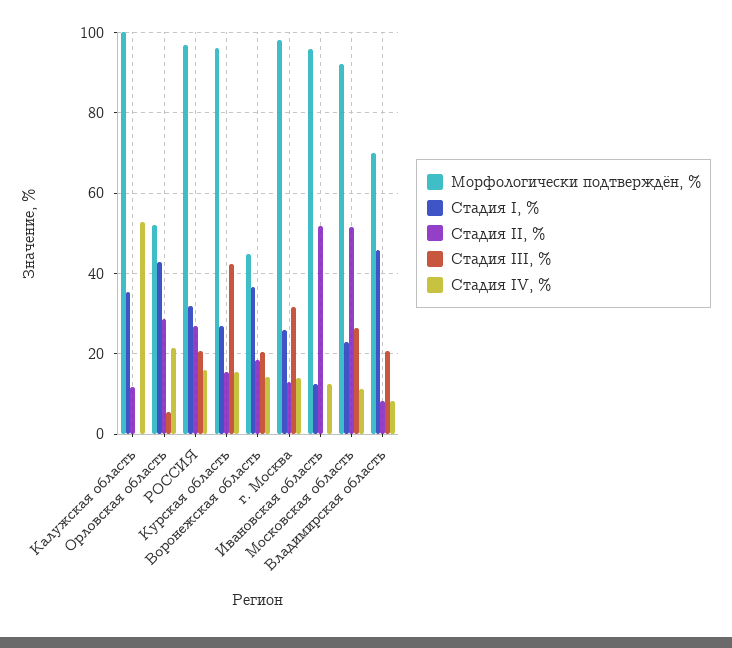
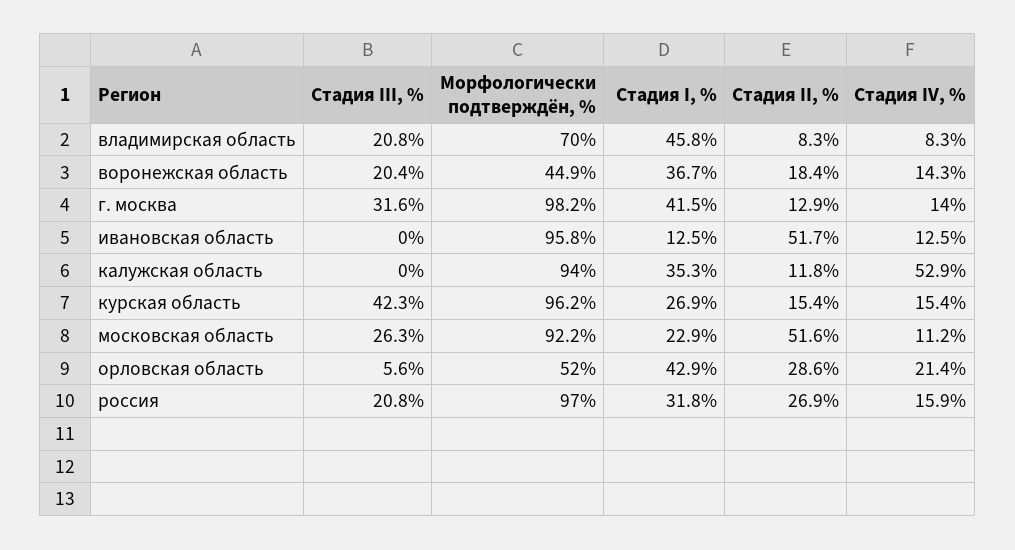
  {
    "Морфологически подтверждён, %": {
-     "Калужская область": 100,
+     "Калужская область": 94,
      "Орловская область": 52,
      "РОССИЯ": 97,
      "Курская область": 96.2,
      "Воронежская область": 44.9,
      "г. Москва": 98.2,
      "Ивановская область": 95.8,
      "Московская область": 92.2,
      "Владимирская область": 70
    },
    "Стадия I, %": {
      "Калужская область": 35.3,
      "Орловская область": 42.9,
      "РОССИЯ": 31.8,
      "Курская область": 26.9,
      "Воронежская область": 36.7,
-     "г. Москва": 26,
+     "г. Москва": 41.5,
      "Ивановская область": 12.5,
      "Московская область": 22.9,
      "Владимирская область": 45.8
    },
    "Стадия II, %": {
      "Калужская область": 11.8,
      "Орловская область": 28.6,
      "РОССИЯ": 26.9,
      "Курская область": 15.4,
      "Воронежская область": 18.4,
      "г. Москва": 12.9,
      "Ивановская область": 51.7,
      "Московская область": 51.6,
      "Владимирская область": 8.3
    },
    "Стадия III, %": {
      "Калужская область": 0,
      "Орловская область": 5.6,
      "РОССИЯ": 20.8,
      "Курская область": 42.3,
      "Воронежская область": 20.4,
      "г. Москва": 31.6,
      "Ивановская область": 0,
      "Московская область": 26.3,
      "Владимирская область": 20.8
    },
    "Стадия IV, %": {
      "Калужская область": 52.9,
      "Орловская область": 21.4,
      "РОССИЯ": 15.9,
      "Курская область": 15.4,
      "Воронежская область": 14.3,
      "г. Москва": 14,
      "Ивановская область": 12.5,
      "Московская область": 11.2,
      "Владимирская область": 8.3
    }
  }

